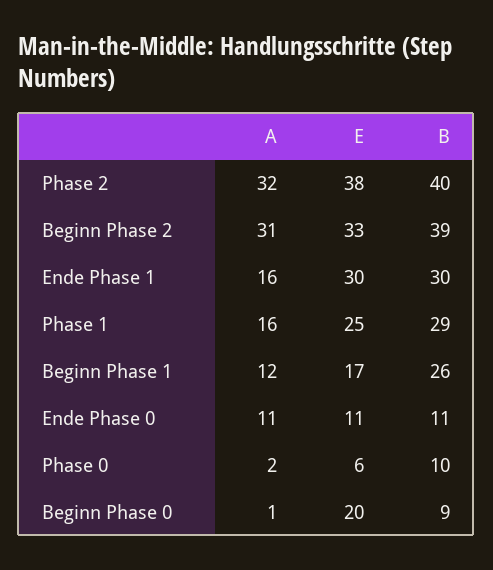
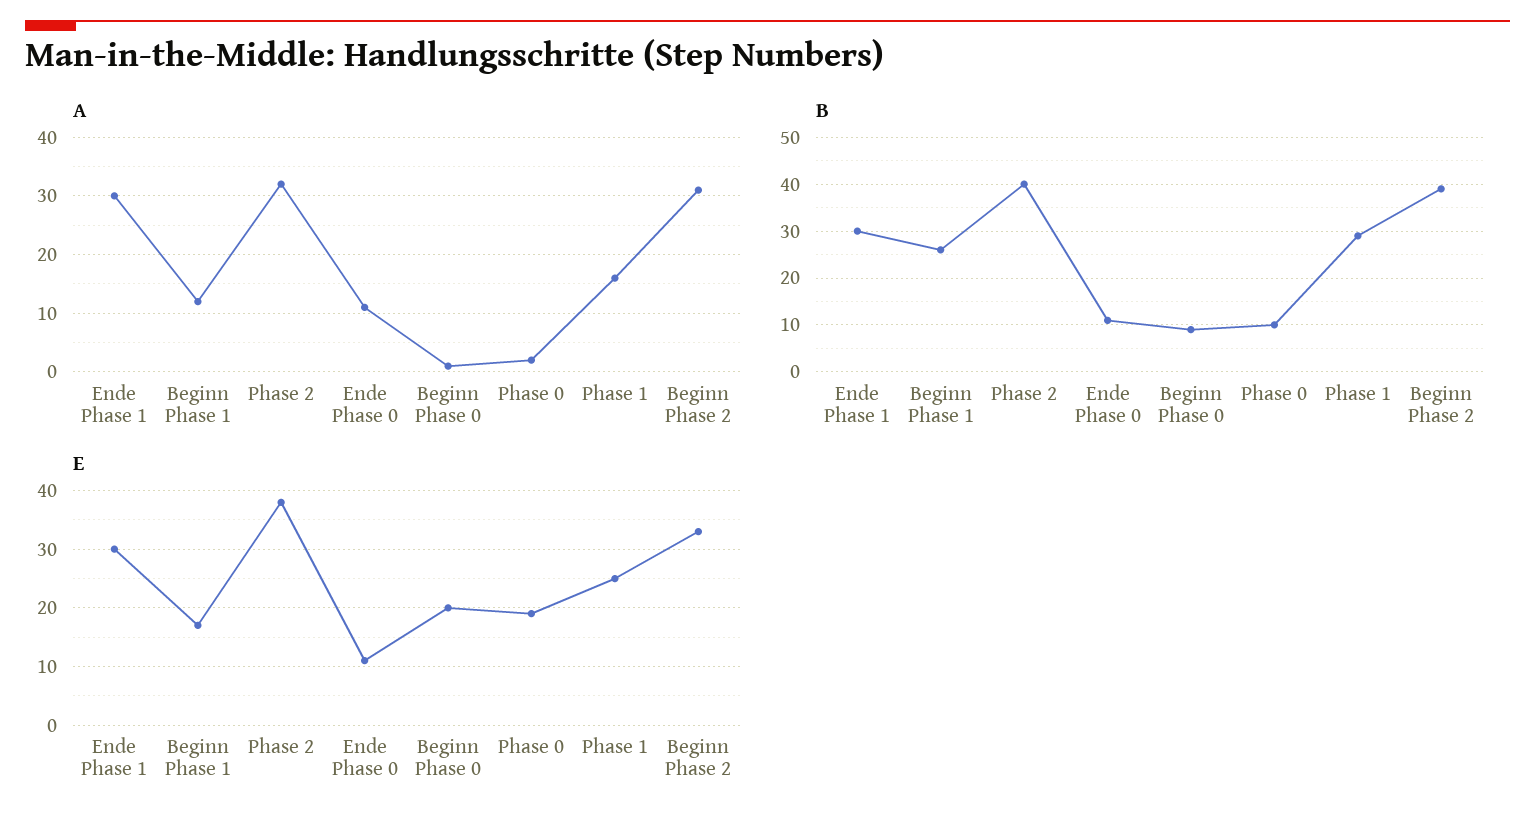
  {
    "A": {
      "Phase 2": 32,
      "Beginn Phase 2": 31,
-     "Ende Phase 1": 16,
+     "Ende Phase 1": 30,
      "Phase 1": 16,
      "Beginn Phase 1": 12,
      "Ende Phase 0": 11,
      "Phase 0": 2,
      "Beginn Phase 0": 1
    },
    "E": {
      "Phase 2": 38,
      "Beginn Phase 2": 33,
      "Ende Phase 1": 30,
      "Phase 1": 25,
      "Beginn Phase 1": 17,
      "Ende Phase 0": 11,
-     "Phase 0": 6,
+     "Phase 0": 20,
      "Beginn Phase 0": 20
    },
    "B": {
      "Phase 2": 40,
      "Beginn Phase 2": 39,
      "Ende Phase 1": 30,
      "Phase 1": 29,
      "Beginn Phase 1": 26,
      "Ende Phase 0": 11,
      "Phase 0": 10,
      "Beginn Phase 0": 9
    }
  }

